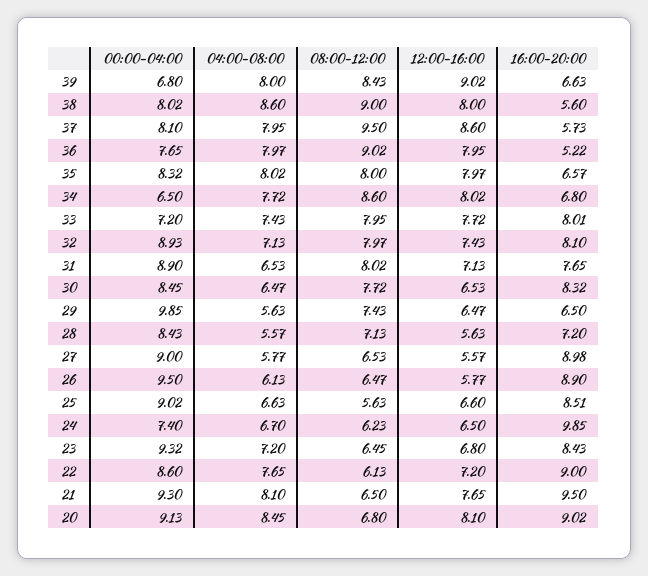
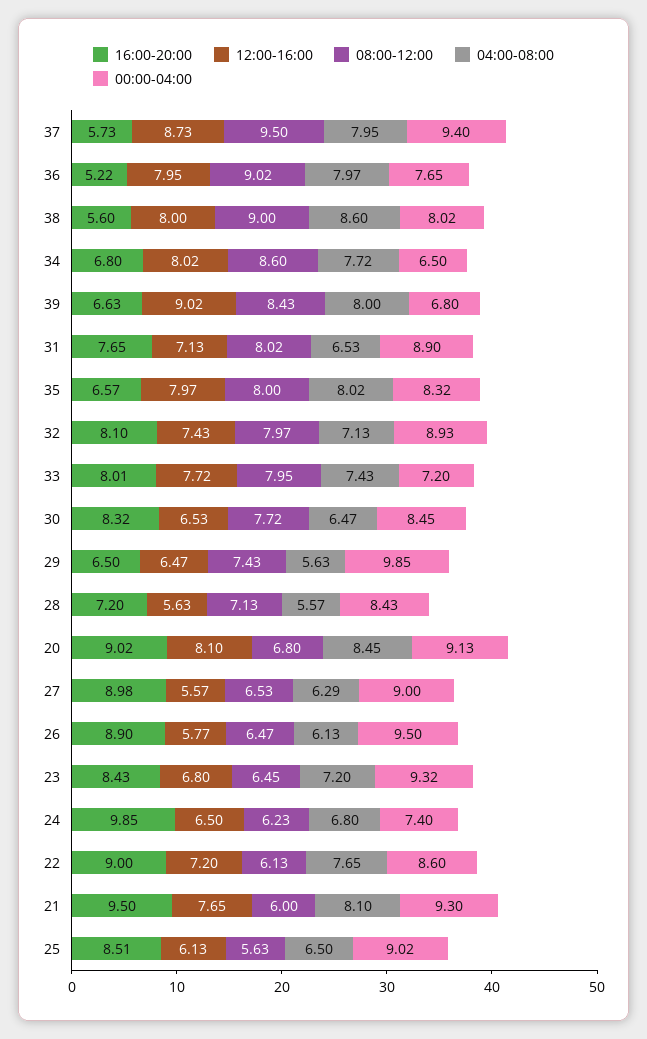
  {
    "00:00-04:00": {
      "39": 6.8,
      "38": 8.02,
-     "37": 8.1,
+     "37": 9.4,
      "36": 7.65,
      "35": 8.32,
      "34": 6.5,
      "33": 7.2,
      "32": 8.93,
      "31": 8.9,
      "30": 8.45,
      "29": 9.85,
      "28": 8.43,
      "27": 9,
      "26": 9.5,
      "25": 9.02,
      "24": 7.4,
      "23": 9.32,
      "22": 8.6,
      "21": 9.3,
      "20": 9.13
    },
    "04:00-08:00": {
      "39": 8,
      "38": 8.6,
      "37": 7.95,
      "36": 7.97,
      "35": 8.02,
      "34": 7.72,
      "33": 7.43,
      "32": 7.13,
      "31": 6.53,
      "30": 6.47,
      "29": 5.63,
      "28": 5.57,
-     "27": 5.77,
+     "27": 6.29,
      "26": 6.13,
-     "25": 6.63,
+     "25": 6.5,
-     "24": 6.7,
+     "24": 6.8,
      "23": 7.2,
      "22": 7.65,
      "21": 8.1,
      "20": 8.45
    },
    "08:00-12:00": {
      "39": 8.43,
      "38": 9,
      "37": 9.5,
      "36": 9.02,
      "35": 8,
      "34": 8.6,
      "33": 7.95,
      "32": 7.97,
      "31": 8.02,
      "30": 7.72,
      "29": 7.43,
      "28": 7.13,
      "27": 6.53,
      "26": 6.47,
      "25": 5.63,
      "24": 6.23,
      "23": 6.45,
      "22": 6.13,
-     "21": 6.5,
+     "21": 6,
      "20": 6.8
    },
    "12:00-16:00": {
      "39": 9.02,
      "38": 8,
-     "37": 8.6,
+     "37": 8.73,
      "36": 7.95,
      "35": 7.97,
      "34": 8.02,
      "33": 7.72,
      "32": 7.43,
      "31": 7.13,
      "30": 6.53,
      "29": 6.47,
      "28": 5.63,
      "27": 5.57,
      "26": 5.77,
-     "25": 6.6,
+     "25": 6.13,
      "24": 6.5,
      "23": 6.8,
      "22": 7.2,
      "21": 7.65,
      "20": 8.1
    },
    "16:00-20:00": {
      "39": 6.63,
      "38": 5.6,
      "37": 5.73,
      "36": 5.22,
      "35": 6.57,
      "34": 6.8,
      "33": 8.01,
      "32": 8.1,
      "31": 7.65,
      "30": 8.32,
      "29": 6.5,
      "28": 7.2,
      "27": 8.98,
      "26": 8.9,
      "25": 8.51,
      "24": 9.85,
      "23": 8.43,
      "22": 9,
      "21": 9.5,
      "20": 9.02
    }
  }

